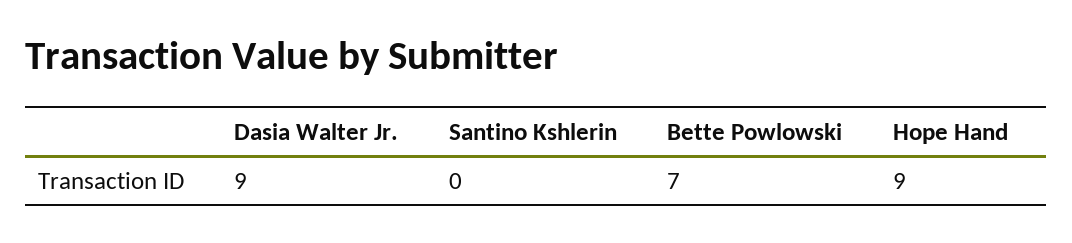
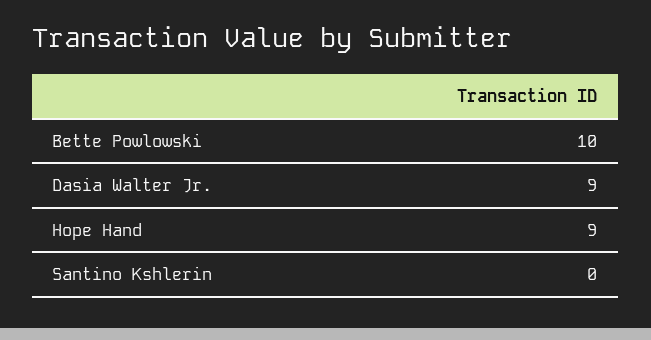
  {
    "Dasia Walter Jr.": 9,
    "Santino Kshlerin": 0,
-   "Bette Powlowski": 7,
+   "Bette Powlowski": 10,
    "Hope Hand": 9
  }

